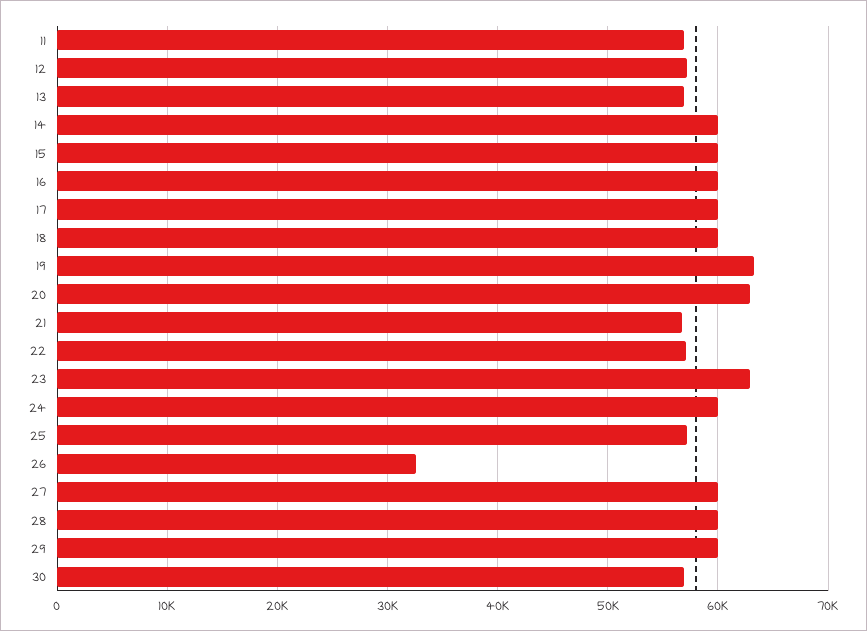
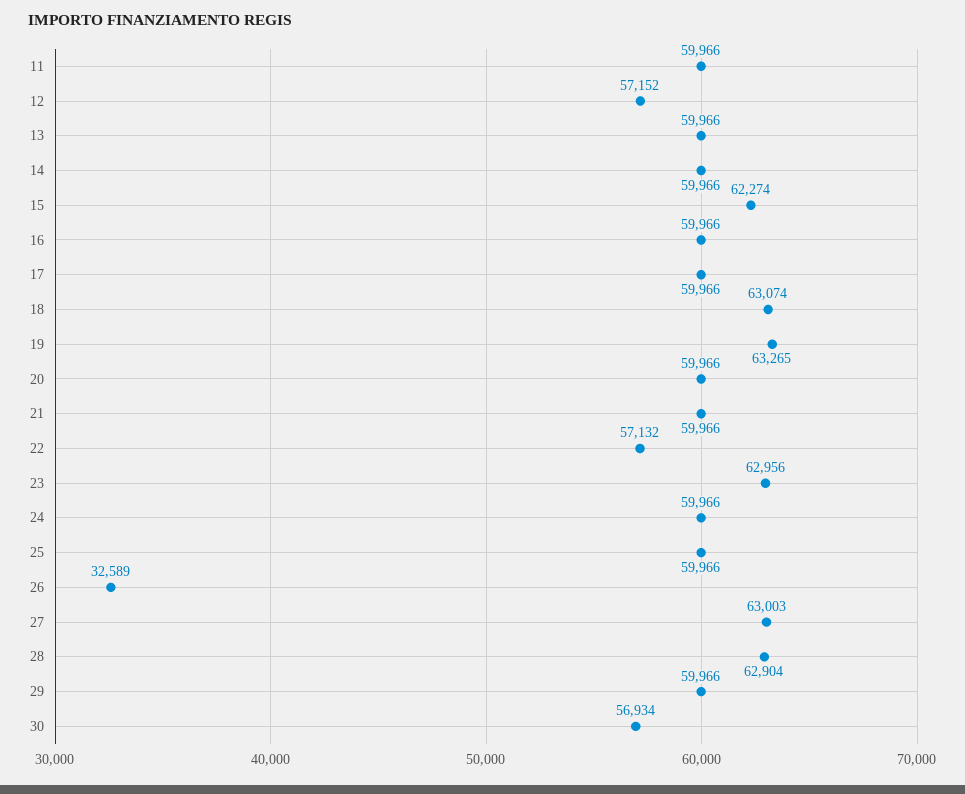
  {
-   "11": 57000,
+   "11": 59966,
    "12": 57152,
-   "13": 57000,
+   "13": 59966,
    "14": 59966,
-   "15": 60000,
+   "15": 62274,
    "16": 59966,
    "17": 59966,
-   "18": 60000,
+   "18": 63074,
    "19": 63265,
-   "20": 63000,
+   "20": 59966,
-   "21": 57000,
+   "21": 59966,
    "22": 57132,
    "23": 62956,
    "24": 59966,
-   "25": 57000,
+   "25": 59966,
    "26": 32589,
-   "27": 60000,
+   "27": 63003,
-   "28": 60000,
+   "28": 62904,
    "29": 59966,
    "30": 56934
  }

